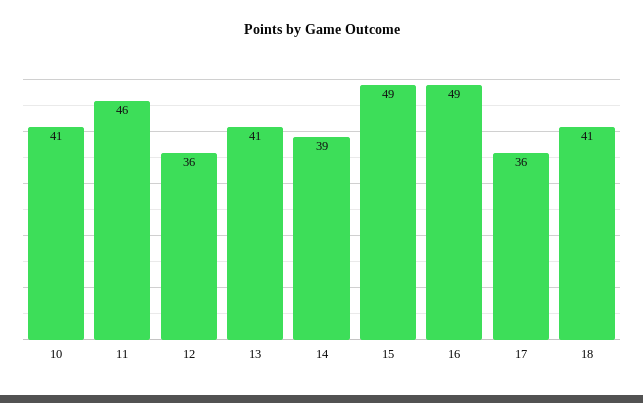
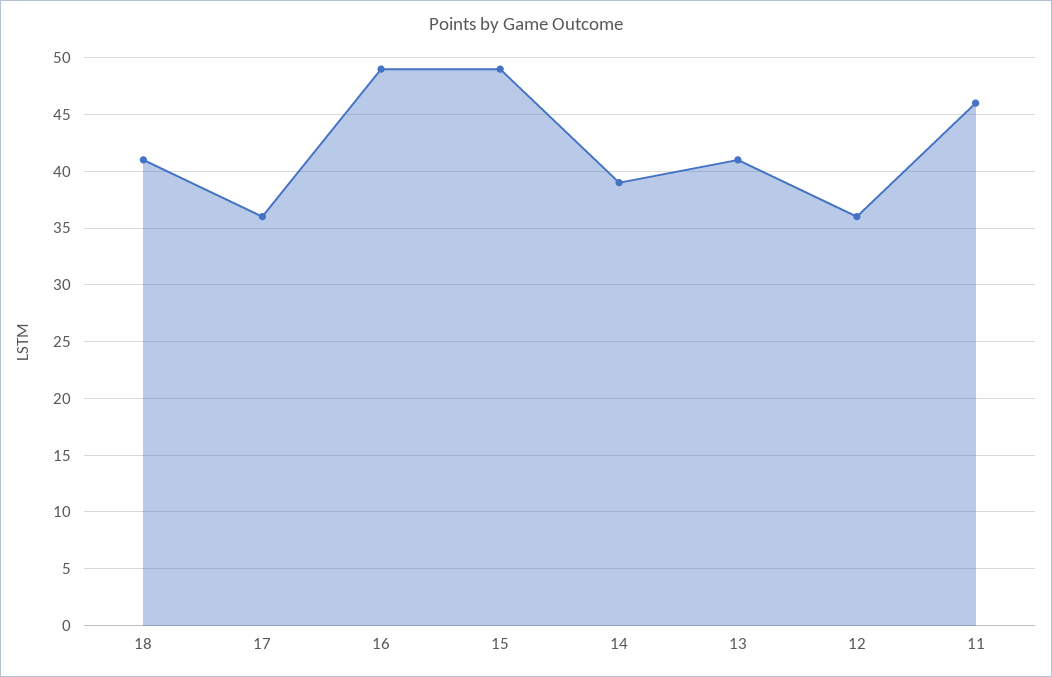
  {
-   "10": 41,
    "11": 46,
    "12": 36,
    "13": 41,
    "14": 39,
    "15": 49,
    "16": 49,
    "17": 36,
    "18": 41
  }

